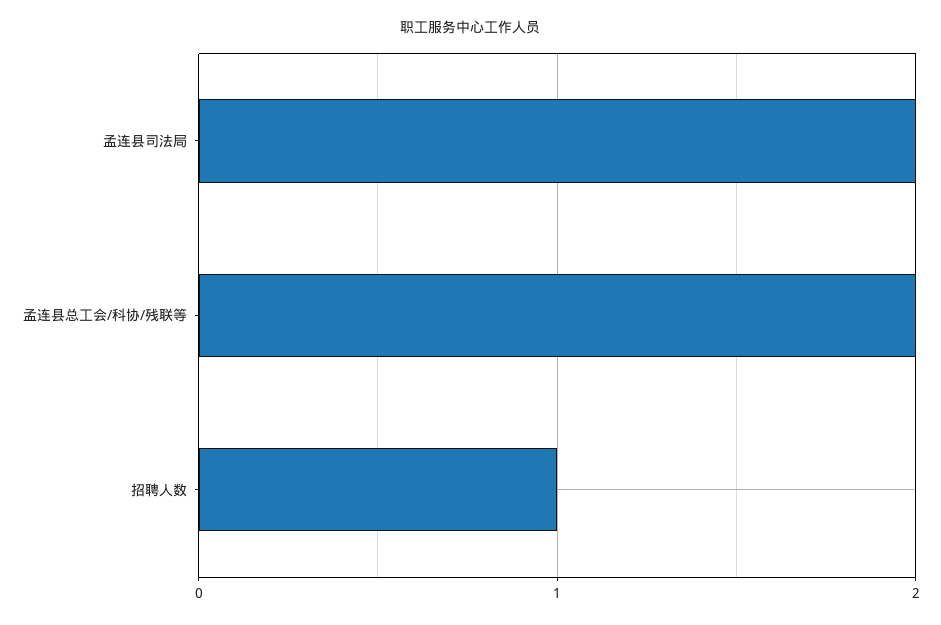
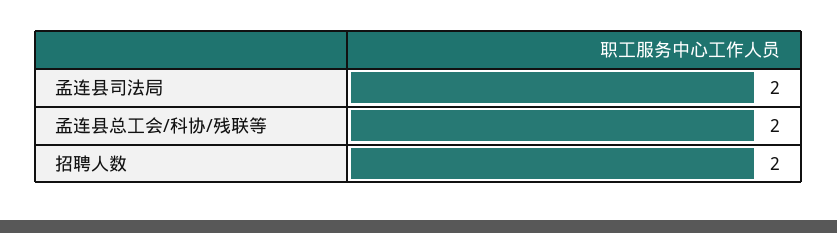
  {
    "孟连县司法局": 2,
    "孟连县总工会/科协/残联等": 2,
-   "招聘人数": 1
+   "招聘人数": 2
  }

